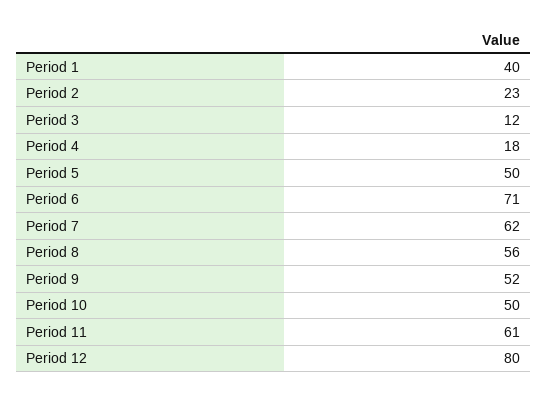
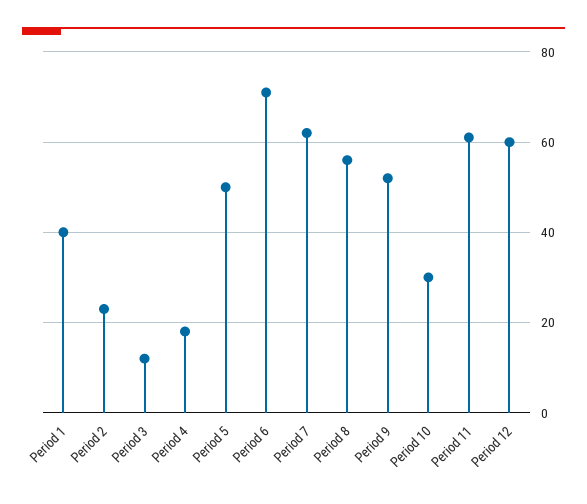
  {
    "Period 1": 40,
    "Period 2": 23,
    "Period 3": 12,
    "Period 4": 18,
    "Period 5": 50,
    "Period 6": 71,
    "Period 7": 62,
    "Period 8": 56,
    "Period 9": 52,
-   "Period 10": 50,
+   "Period 10": 30,
    "Period 11": 61,
-   "Period 12": 80
+   "Period 12": 60
  }

